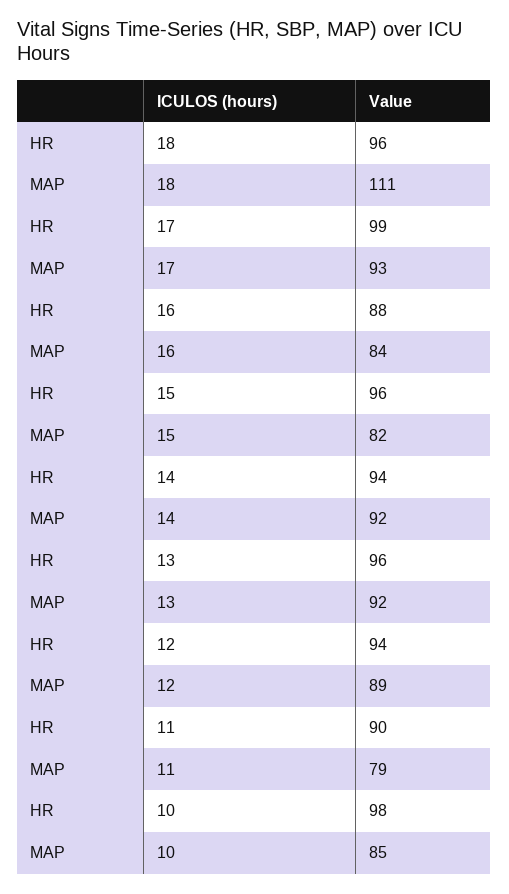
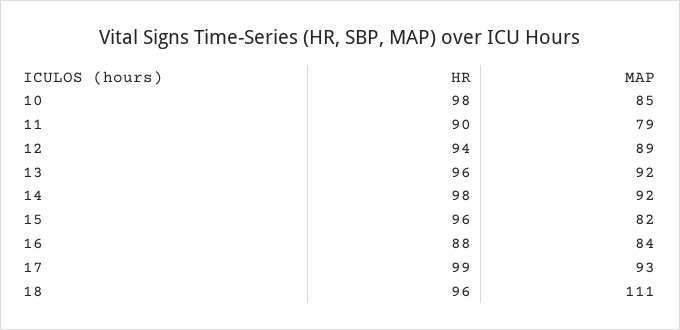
  {
    "HR": {
      "18": 96,
      "17": 99,
      "16": 88,
      "15": 96,
-     "14": 94,
+     "14": 98,
      "13": 96,
      "12": 94,
      "11": 90,
      "10": 98
    },
    "MAP": {
      "18": 111,
      "17": 93,
      "16": 84,
      "15": 82,
      "14": 92,
      "13": 92,
      "12": 89,
      "11": 79,
      "10": 85
    }
  }

